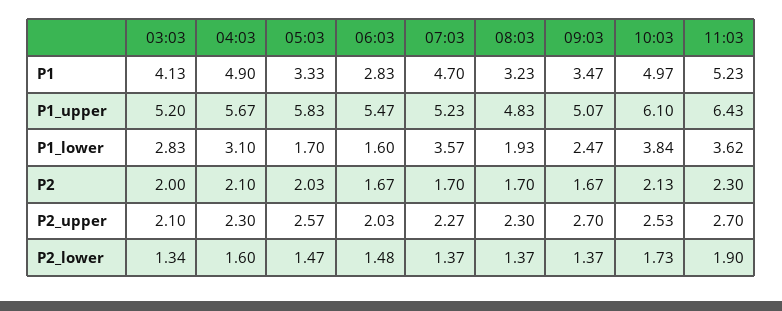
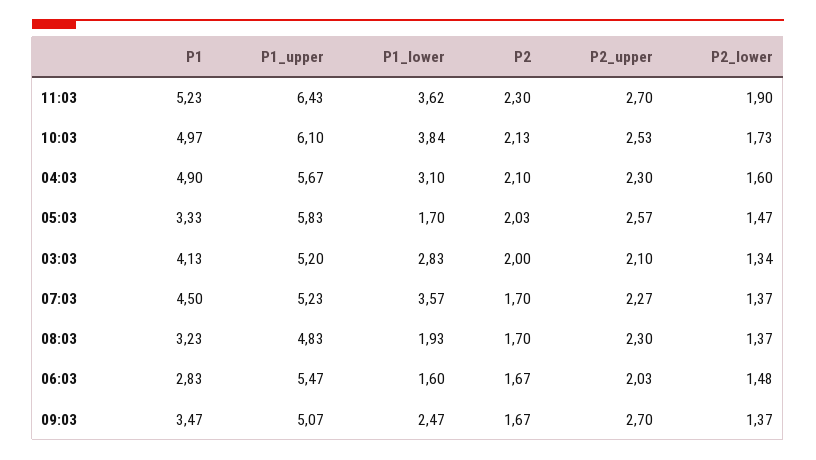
  {
    "03:03": {
      "P1": 4.13,
      "P1_upper": 5.2,
      "P1_lower": 2.83,
      "P2": 2,
      "P2_upper": 2.1,
      "P2_lower": 1.34
    },
    "04:03": {
      "P1": 4.9,
      "P1_upper": 5.67,
      "P1_lower": 3.1,
      "P2": 2.1,
      "P2_upper": 2.3,
      "P2_lower": 1.6
    },
    "05:03": {
      "P1": 3.33,
      "P1_upper": 5.83,
      "P1_lower": 1.7,
      "P2": 2.03,
      "P2_upper": 2.57,
      "P2_lower": 1.47
    },
    "06:03": {
      "P1": 2.83,
      "P1_upper": 5.47,
      "P1_lower": 1.6,
      "P2": 1.67,
      "P2_upper": 2.03,
      "P2_lower": 1.48
    },
    "07:03": {
-     "P1": 4.7,
+     "P1": 4.5,
      "P1_upper": 5.23,
      "P1_lower": 3.57,
      "P2": 1.7,
      "P2_upper": 2.27,
      "P2_lower": 1.37
    },
    "08:03": {
      "P1": 3.23,
      "P1_upper": 4.83,
      "P1_lower": 1.93,
      "P2": 1.7,
      "P2_upper": 2.3,
      "P2_lower": 1.37
    },
    "09:03": {
      "P1": 3.47,
      "P1_upper": 5.07,
      "P1_lower": 2.47,
      "P2": 1.67,
      "P2_upper": 2.7,
      "P2_lower": 1.37
    },
    "10:03": {
      "P1": 4.97,
      "P1_upper": 6.1,
      "P1_lower": 3.84,
      "P2": 2.13,
      "P2_upper": 2.53,
      "P2_lower": 1.73
    },
    "11:03": {
      "P1": 5.23,
      "P1_upper": 6.43,
      "P1_lower": 3.62,
      "P2": 2.3,
      "P2_upper": 2.7,
      "P2_lower": 1.9
    }
  }

